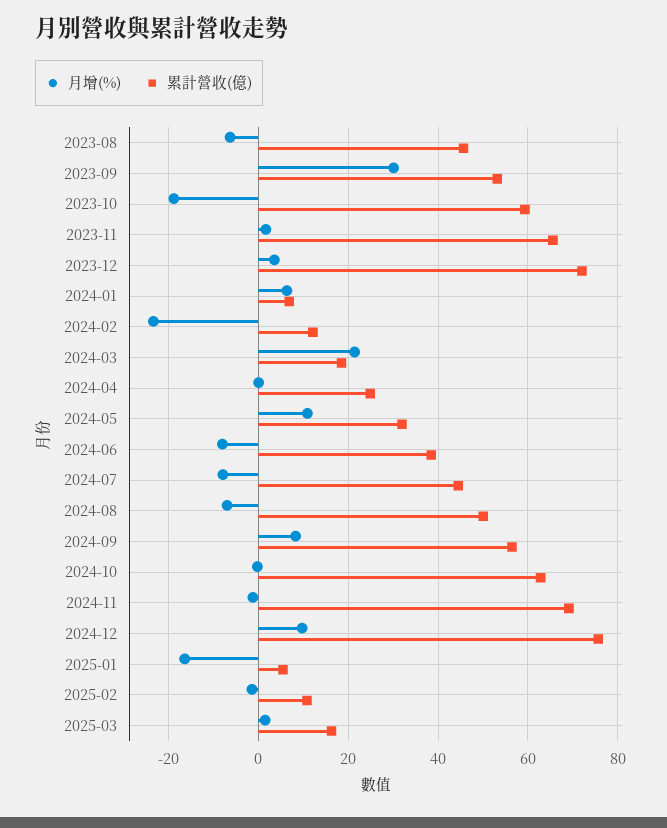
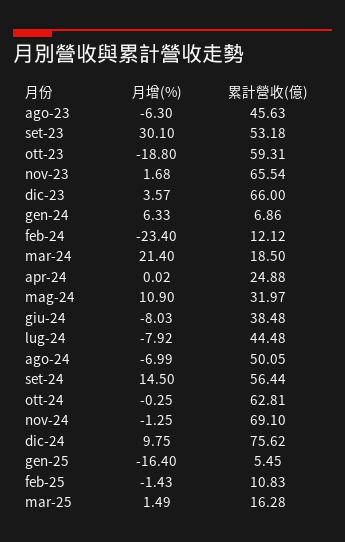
  {
    "月增(%)": {
      "2023-08": -6.3,
      "2023-09": 30.1,
      "2023-10": -18.8,
      "2023-11": 1.68,
      "2023-12": 3.57,
      "2024-01": 6.33,
      "2024-02": -23.4,
      "2024-03": 21.4,
      "2024-04": 0.02,
      "2024-05": 10.9,
      "2024-06": -8.03,
      "2024-07": -7.92,
      "2024-08": -6.99,
-     "2024-09": 8,
+     "2024-09": 14.5,
      "2024-10": -0.25,
      "2024-11": -1.25,
      "2024-12": 9.75,
      "2025-01": -16.4,
      "2025-02": -1.43,
      "2025-03": 1.49
    },
    "累計營收(億)": {
      "2023-08": 45.63,
      "2023-09": 53.18,
      "2023-10": 59.31,
      "2023-11": 65.54,
-     "2023-12": 72,
+     "2023-12": 66,
      "2024-01": 6.86,
      "2024-02": 12.12,
      "2024-03": 18.5,
      "2024-04": 24.88,
      "2024-05": 31.97,
      "2024-06": 38.48,
      "2024-07": 44.48,
      "2024-08": 50.05,
      "2024-09": 56.44,
      "2024-10": 62.81,
      "2024-11": 69.1,
      "2024-12": 75.62,
      "2025-01": 5.45,
      "2025-02": 10.83,
      "2025-03": 16.28
    }
  }

